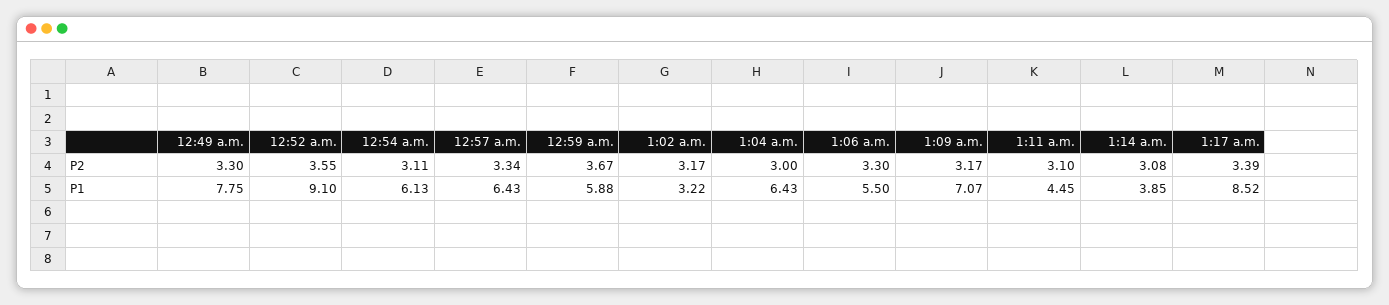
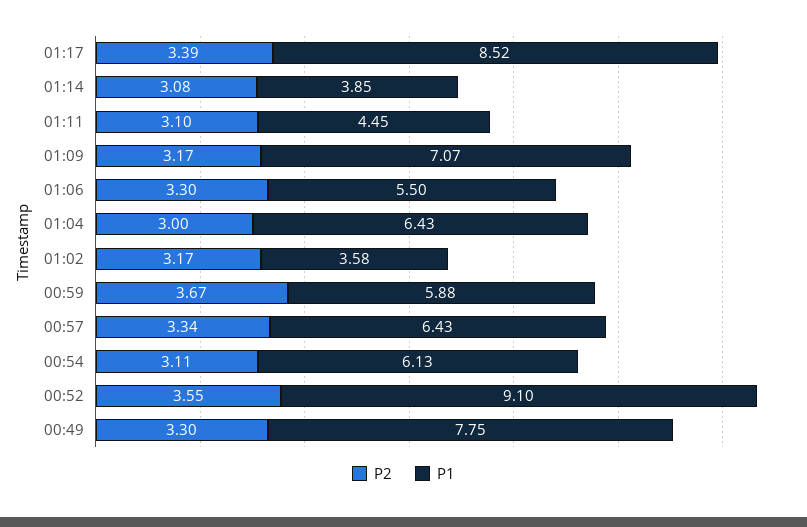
  {
    "P2": {
      "12:49 a.m.": 3.3,
      "12:52 a.m.": 3.55,
      "12:54 a.m.": 3.11,
      "12:57 a.m.": 3.34,
      "12:59 a.m.": 3.67,
      "1:02 a.m.": 3.17,
      "1:04 a.m.": 3,
      "1:06 a.m.": 3.3,
      "1:09 a.m.": 3.17,
      "1:11 a.m.": 3.1,
      "1:14 a.m.": 3.08,
      "1:17 a.m.": 3.39
    },
    "P1": {
      "12:49 a.m.": 7.75,
      "12:52 a.m.": 9.1,
      "12:54 a.m.": 6.13,
      "12:57 a.m.": 6.43,
      "12:59 a.m.": 5.88,
-     "1:02 a.m.": 3.22,
+     "1:02 a.m.": 3.58,
      "1:04 a.m.": 6.43,
      "1:06 a.m.": 5.5,
      "1:09 a.m.": 7.07,
      "1:11 a.m.": 4.45,
      "1:14 a.m.": 3.85,
      "1:17 a.m.": 8.52
    }
  }

